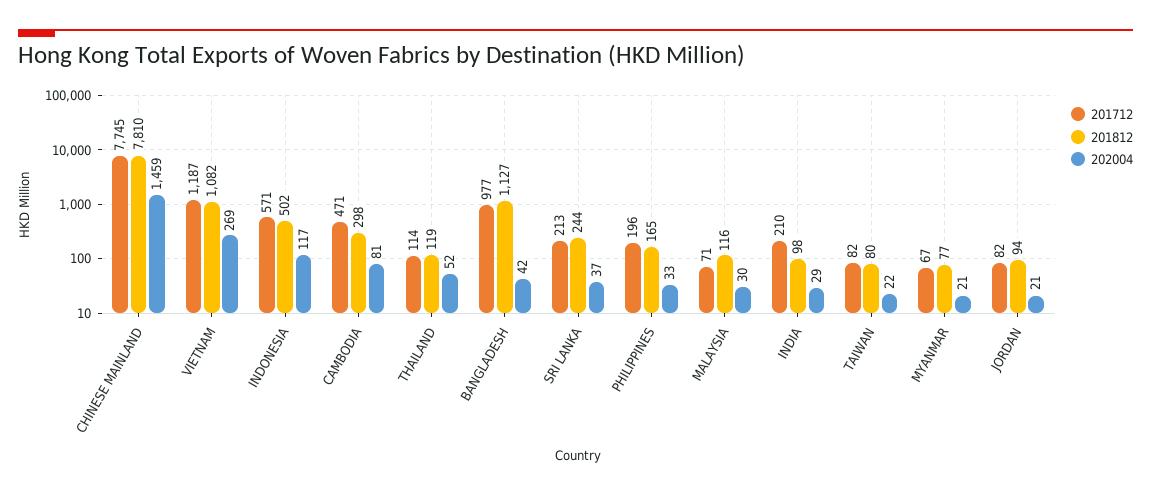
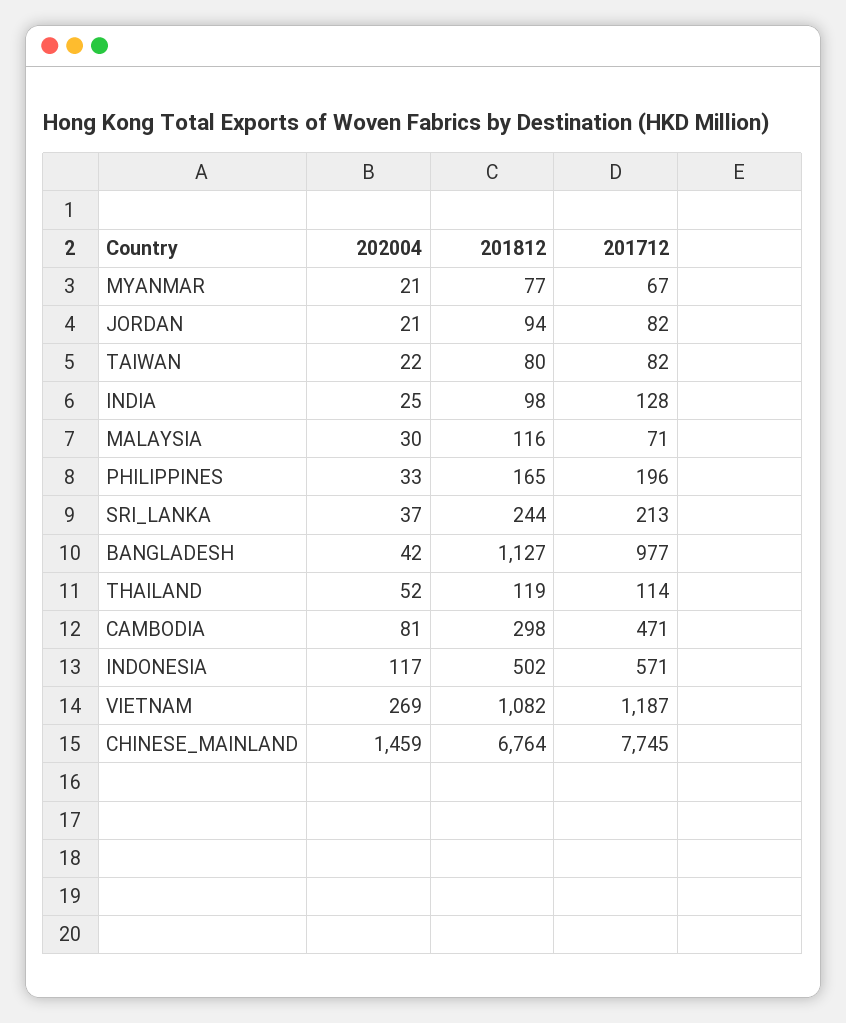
  {
    "201712": {
      "CHINESE MAINLAND": 7745,
      "VIETNAM": 1187,
      "INDONESIA": 571,
      "CAMBODIA": 471,
      "THAILAND": 114,
      "BANGLADESH": 977,
      "SRI LANKA": 213,
      "PHILIPPINES": 196,
      "MALAYSIA": 71,
-     "INDIA": 210,
+     "INDIA": 128,
      "TAIWAN": 82,
      "MYANMAR": 67,
      "JORDAN": 82
    },
    "201812": {
-     "CHINESE MAINLAND": 7810,
+     "CHINESE MAINLAND": 6764,
      "VIETNAM": 1082,
      "INDONESIA": 502,
      "CAMBODIA": 298,
      "THAILAND": 119,
      "BANGLADESH": 1127,
      "SRI LANKA": 244,
      "PHILIPPINES": 165,
      "MALAYSIA": 116,
      "INDIA": 98,
      "TAIWAN": 80,
      "MYANMAR": 77,
      "JORDAN": 94
    },
    "202004": {
      "CHINESE MAINLAND": 1459,
      "VIETNAM": 269,
      "INDONESIA": 117,
      "CAMBODIA": 81,
      "THAILAND": 52,
      "BANGLADESH": 42,
      "SRI LANKA": 37,
      "PHILIPPINES": 33,
      "MALAYSIA": 30,
-     "INDIA": 29,
+     "INDIA": 25,
      "TAIWAN": 22,
      "MYANMAR": 21,
      "JORDAN": 21
    }
  }

